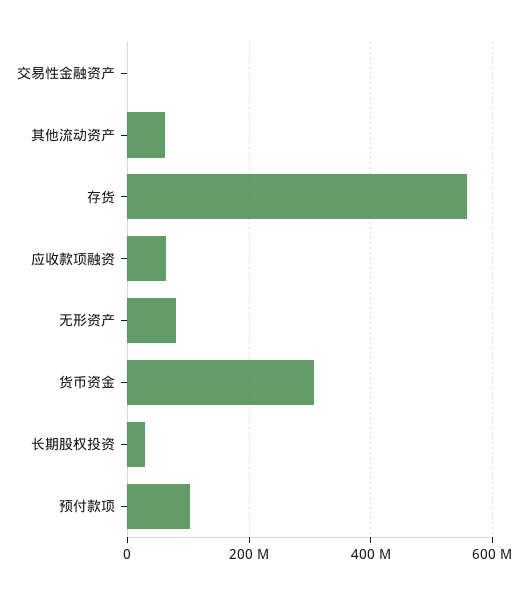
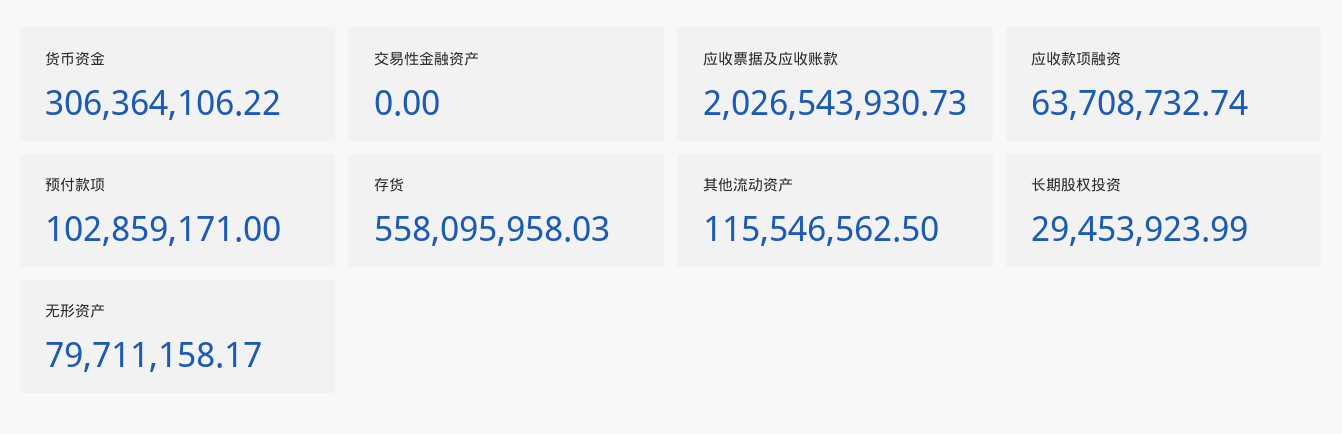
  {
    "交易性金融资产": 0,
-   "其他流动资产": 60000000,
+   "其他流动资产": 115546562.5,
    "存货": 558095958.03,
    "应收款项融资": 63708732.74,
    "无形资产": 79711158.17,
    "货币资金": 306364106.22,
    "长期股权投资": 29453923.99,
-   "预付款项": 102859171
+   "预付款项": 102859171,
+   "应收票据及应收账款": 2026543930.73
  }

